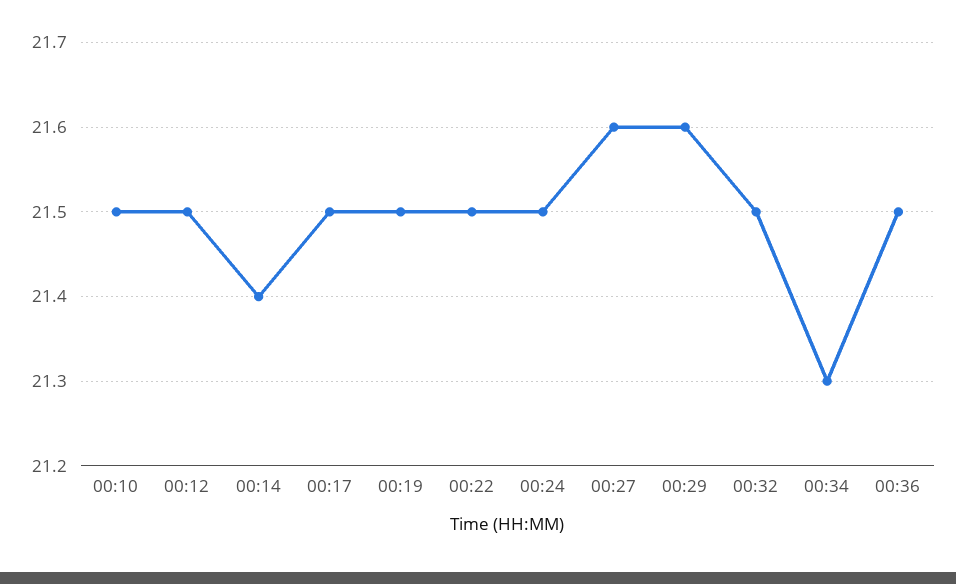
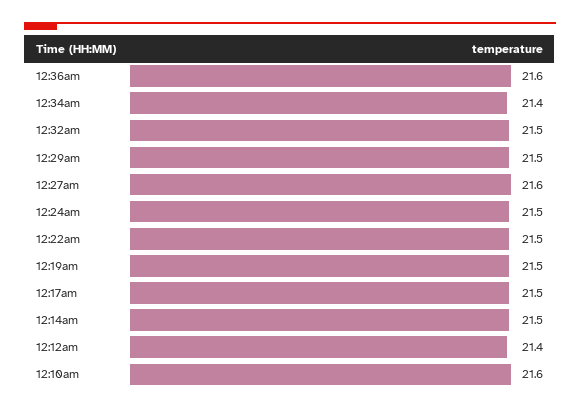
  {
-   "00:10": 21.5,
+   "00:10": 21.6,
-   "00:12": 21.5,
+   "00:12": 21.4,
-   "00:14": 21.4,
+   "00:14": 21.5,
    "00:17": 21.5,
    "00:19": 21.5,
    "00:22": 21.5,
    "00:24": 21.5,
    "00:27": 21.6,
-   "00:29": 21.6,
+   "00:29": 21.5,
    "00:32": 21.5,
-   "00:34": 21.3,
+   "00:34": 21.4,
-   "00:36": 21.5
+   "00:36": 21.6
  }

